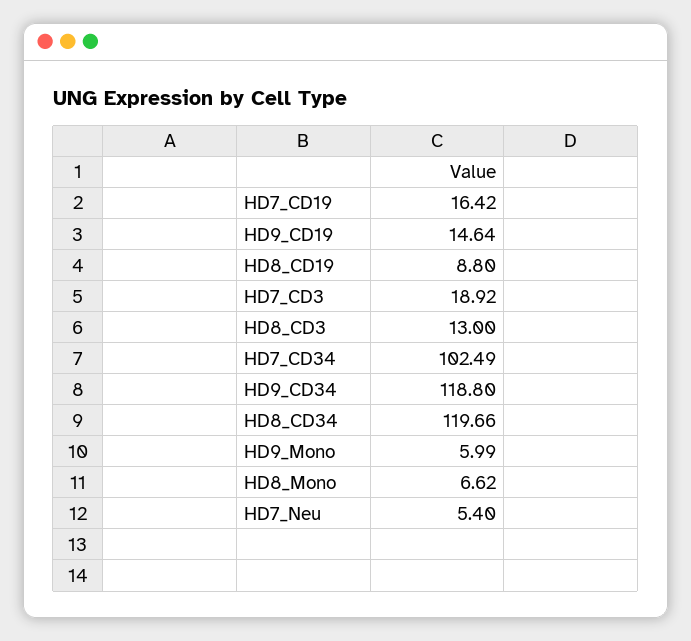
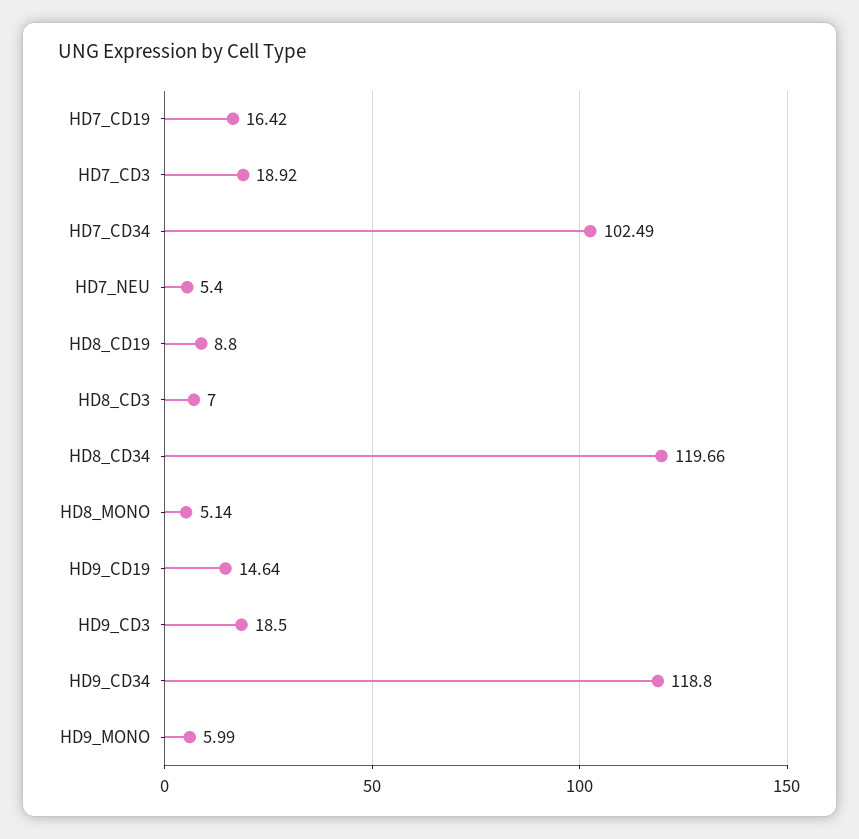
  {
    "HD7_CD19": 16.42,
    "HD9_CD19": 14.64,
    "HD8_CD19": 8.8,
    "HD7_CD3": 18.92,
-   "HD8_CD3": 13,
+   "HD8_CD3": 7,
    "HD7_CD34": 102.49,
    "HD9_CD34": 118.8,
    "HD8_CD34": 119.66,
    "HD9_Mono": 5.99,
-   "HD8_Mono": 6.62,
+   "HD8_Mono": 5.14,
-   "HD7_Neu": 5.4
+   "HD7_Neu": 5.4,
+   "HD9_CD3": 18.5
  }

